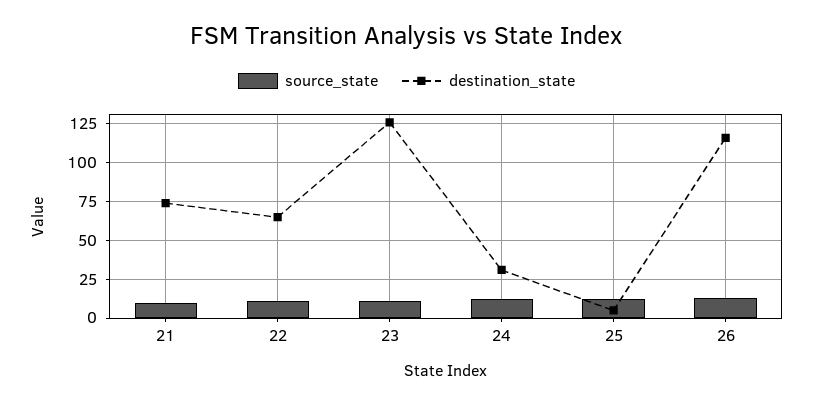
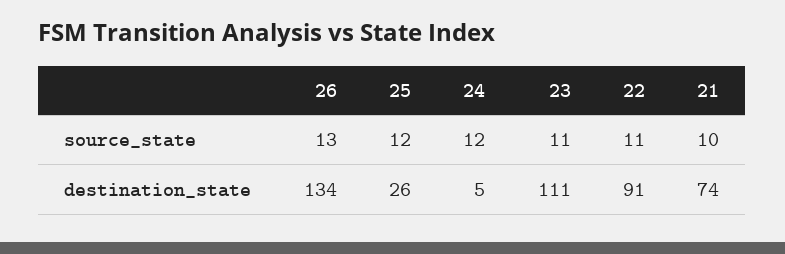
  {
    "source_state": {
      "21": 10,
      "22": 11,
      "23": 11,
      "24": 12,
      "25": 12,
      "26": 13
    },
    "destination_state": {
      "21": 74,
-     "22": 65,
+     "22": 91,
-     "23": 125,
+     "23": 111,
-     "24": 30,
+     "24": 5,
-     "25": 5,
+     "25": 26,
-     "26": 115
+     "26": 134
    }
  }

